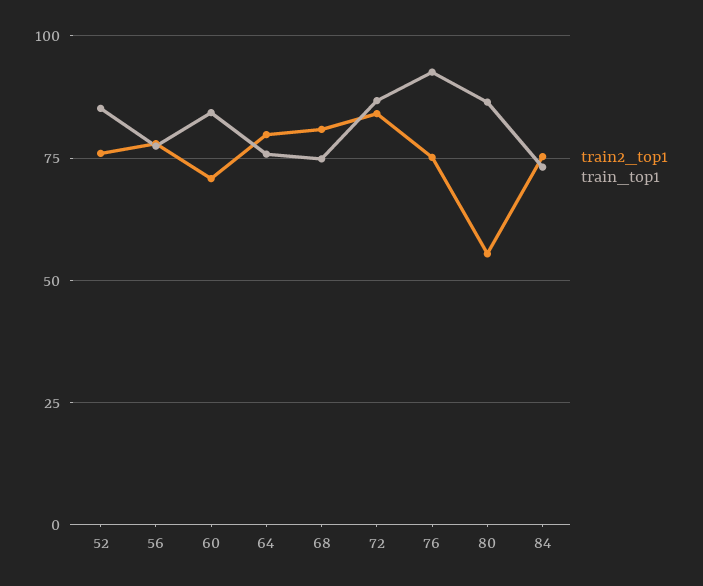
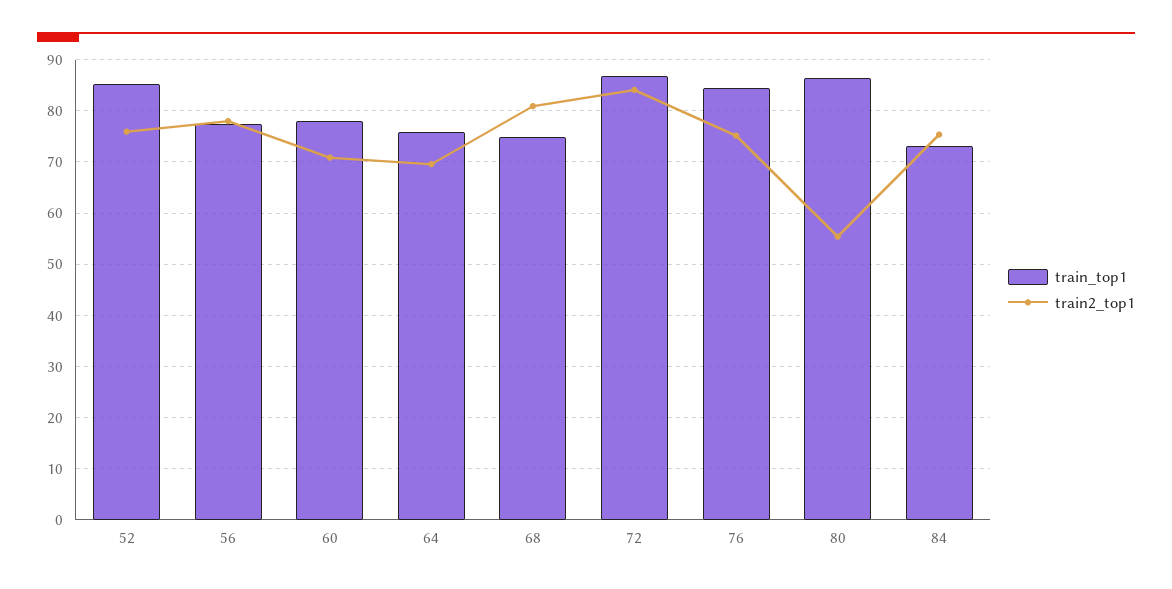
  {
    "train2_top1": {
      "52": 76,
      "56": 78,
      "60": 70,
-     "64": 80,
+     "64": 70,
      "68": 80,
      "72": 84,
      "76": 76,
      "80": 56,
      "84": 76
    },
    "train_top1": {
      "52": 86,
      "56": 78,
-     "60": 85,
+     "60": 78,
      "64": 76,
      "68": 74,
      "72": 86,
-     "76": 92.5,
+     "76": 84,
      "80": 86,
      "84": 74
    }
  }

